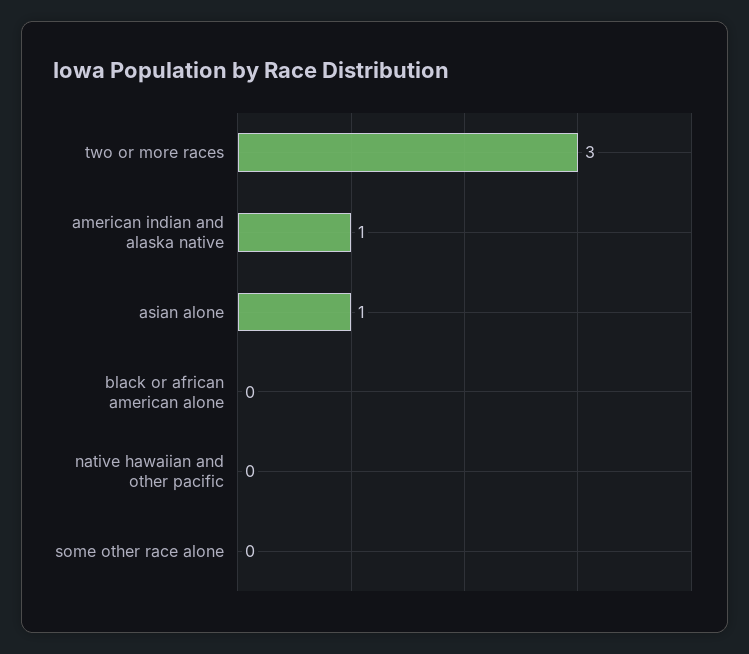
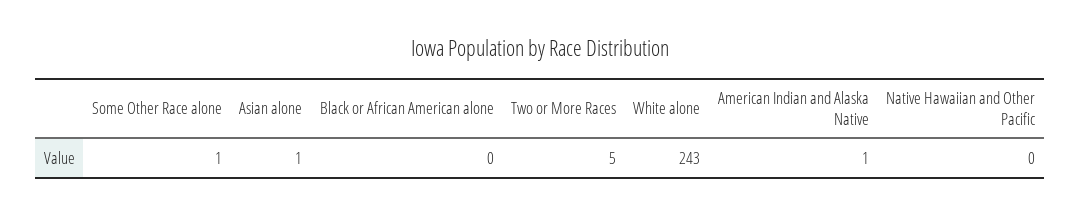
  {
-   "two or more races": 3,
+   "two or more races": 5,
    "american indian and alaska native": 1,
    "asian alone": 1,
    "black or african american alone": 0,
    "native hawaiian and other pacific": 0,
-   "some other race alone": 0
+   "some other race alone": 1,
+   "White alone": 243
  }

